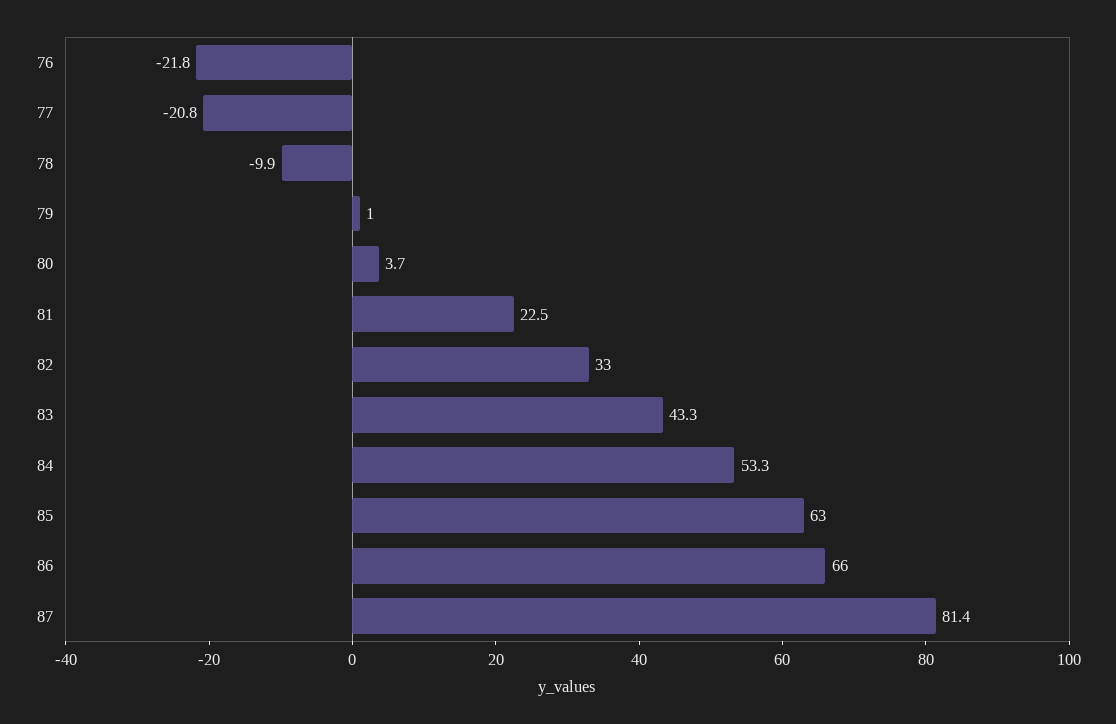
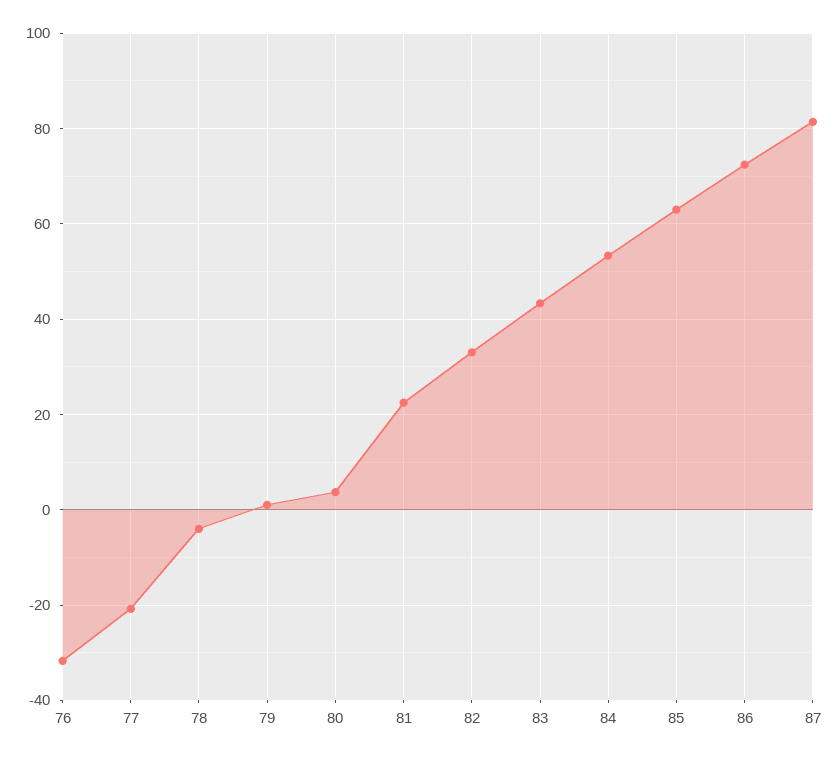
  {
-   "76": -21.8,
+   "76": -32,
    "77": -20.8,
-   "78": -9.9,
+   "78": -4,
    "79": 1,
    "80": 3.7,
    "81": 22.5,
    "82": 33,
    "83": 43.3,
    "84": 53.3,
    "85": 63,
-   "86": 66,
+   "86": 72,
    "87": 81.4
  }

